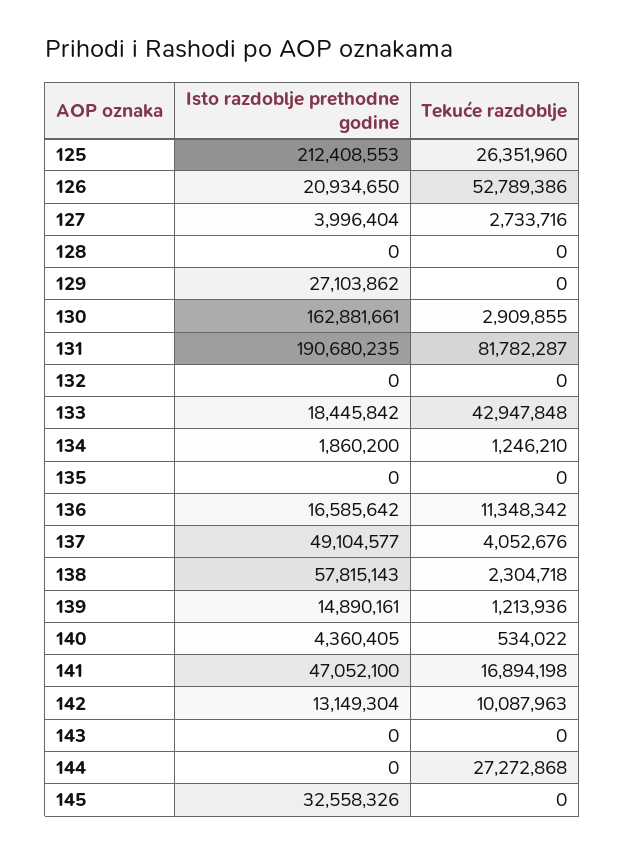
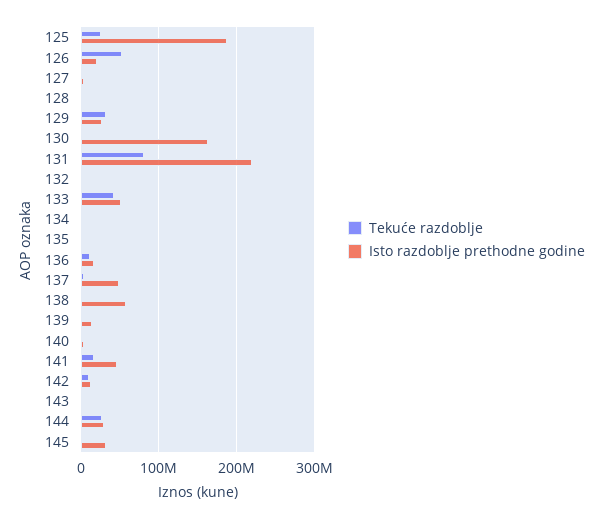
  {
    "Isto razdoblje prethodne godine": {
-     "125": 212408553,
+     "125": 190000000,
      "126": 20934650,
      "127": 3996404,
      "128": 0,
      "129": 27103862,
      "130": 162881661,
-     "131": 190680235,
+     "131": 220000000,
      "132": 0,
-     "133": 18445842,
+     "133": 50000000,
      "134": 1860200,
      "135": 0,
      "136": 16585642,
      "137": 49104577,
      "138": 57815143,
      "139": 14890161,
      "140": 4360405,
      "141": 47052100,
      "142": 13149304,
      "143": 0,
-     "144": 0,
+     "144": 30000000,
      "145": 32558326
    },
    "Tekuće razdoblje": {
      "125": 26351960,
      "126": 52789386,
      "127": 2733716,
      "128": 0,
-     "129": 0,
+     "129": 30000000,
      "130": 2909855,
      "131": 81782287,
      "132": 0,
      "133": 42947848,
      "134": 1246210,
      "135": 0,
      "136": 11348342,
      "137": 4052676,
      "138": 2304718,
      "139": 1213936,
      "140": 534022,
      "141": 16894198,
      "142": 10087963,
      "143": 0,
      "144": 27272868,
      "145": 0
    }
  }

